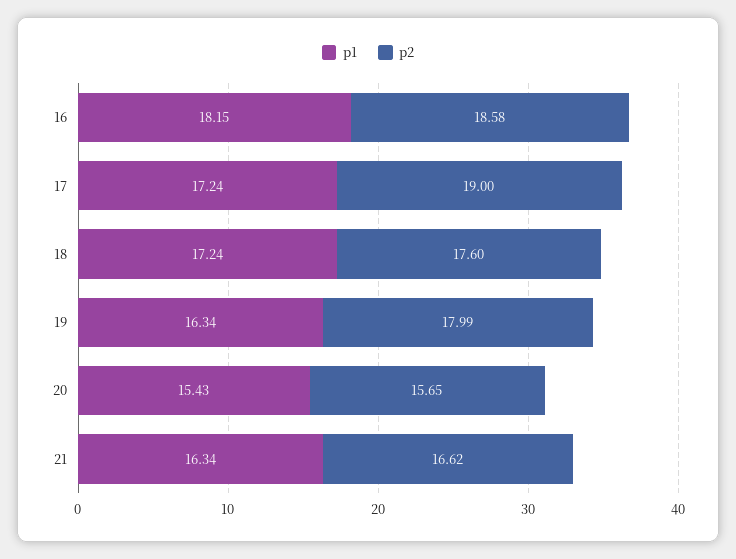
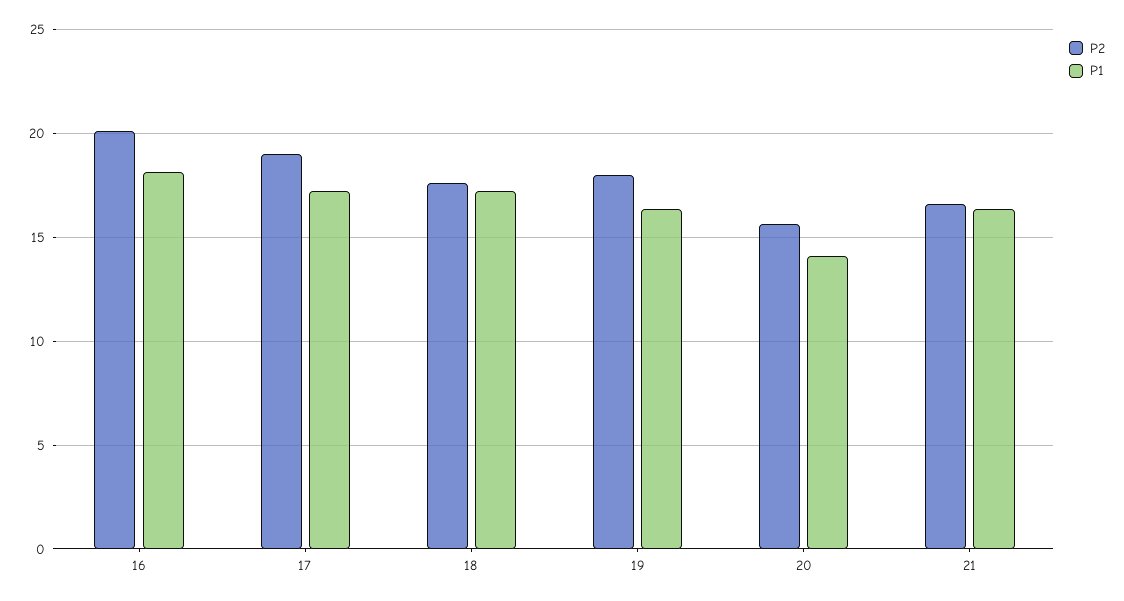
  {
    "p1": {
      "16": 18.15,
      "17": 17.24,
      "18": 17.24,
      "19": 16.34,
-     "20": 15.43,
+     "20": 14,
      "21": 16.34
    },
    "p2": {
-     "16": 18.58,
+     "16": 20,
      "17": 19,
      "18": 17.6,
      "19": 17.99,
      "20": 15.65,
      "21": 16.62
    }
  }

